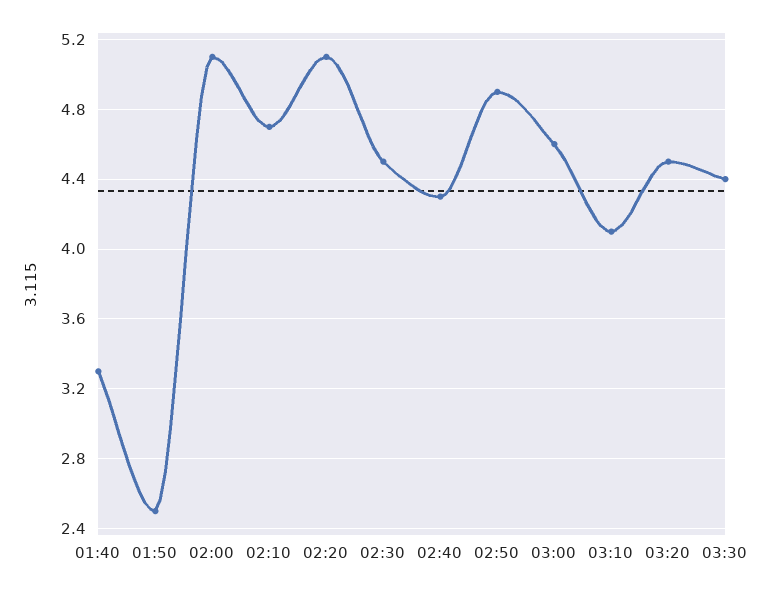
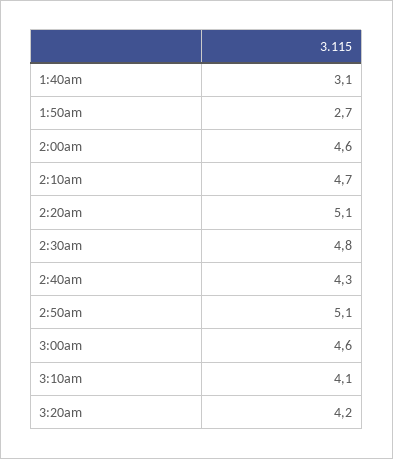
  {
-   "01:40": 3.3,
+   "01:40": 3.1,
-   "01:50": 2.5,
+   "01:50": 2.7,
-   "02:00": 5.1,
+   "02:00": 4.6,
    "02:10": 4.7,
    "02:20": 5.1,
-   "02:30": 4.5,
+   "02:30": 4.8,
    "02:40": 4.3,
-   "02:50": 4.9,
+   "02:50": 5.1,
    "03:00": 4.6,
    "03:10": 4.1,
-   "03:20": 4.5,
+   "03:20": 4.2
-   "03:30": 4.4
  }

